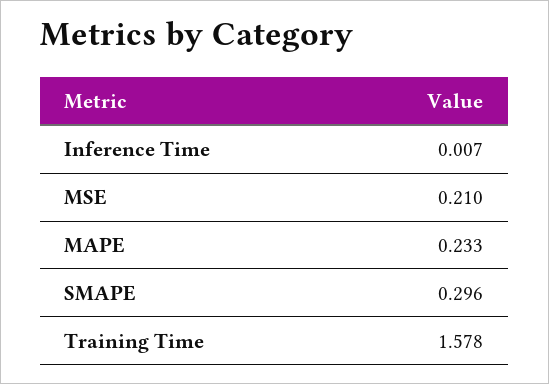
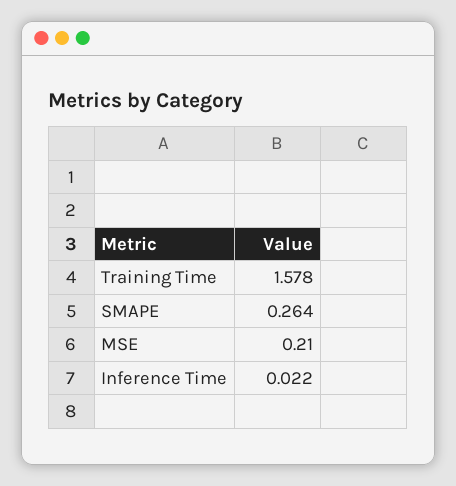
  {
-   "Inference Time": 0.007,
+   "Inference Time": 0.022,
    "MSE": 0.21,
-   "MAPE": 0.233,
-   "SMAPE": 0.296,
+   "SMAPE": 0.264,
    "Training Time": 1.578
  }

